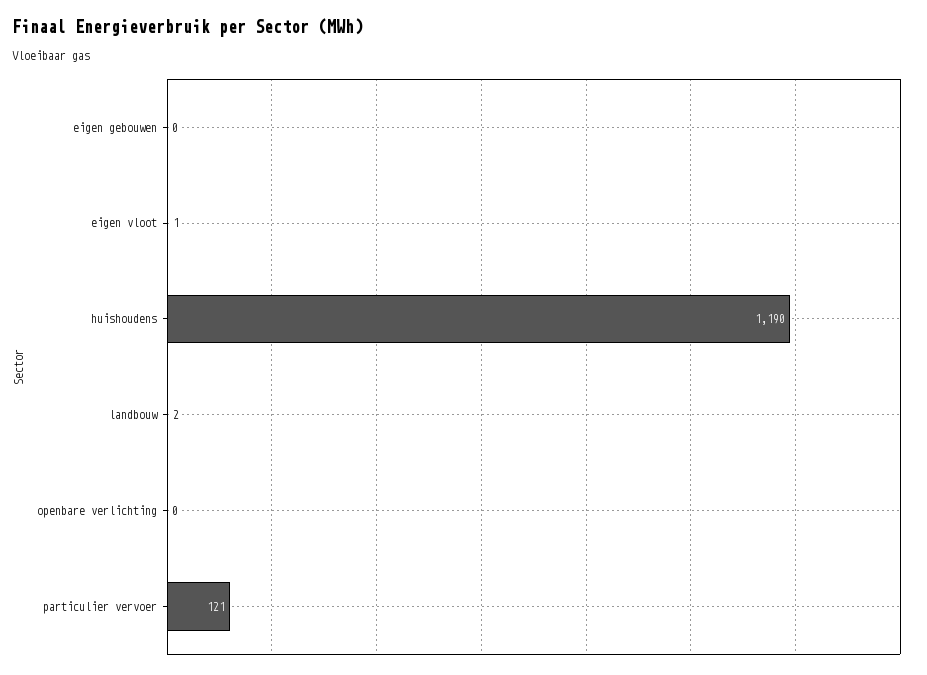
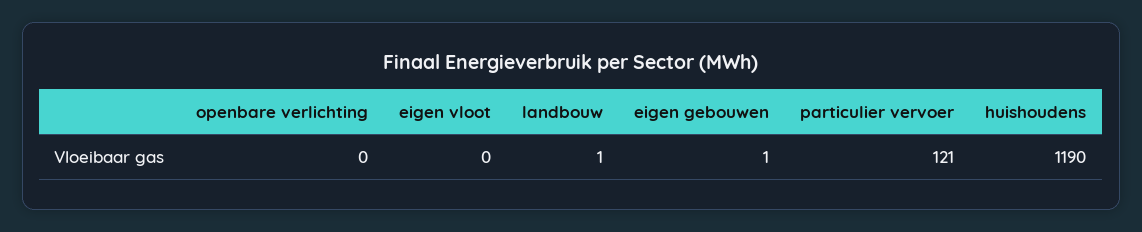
  {
-   "eigen gebouwen": 0,
+   "eigen gebouwen": 1,
-   "eigen vloot": 1,
+   "eigen vloot": 0,
    "huishoudens": 1190,
-   "landbouw": 2,
+   "landbouw": 1,
    "openbare verlichting": 0,
    "particulier vervoer": 121
  }

